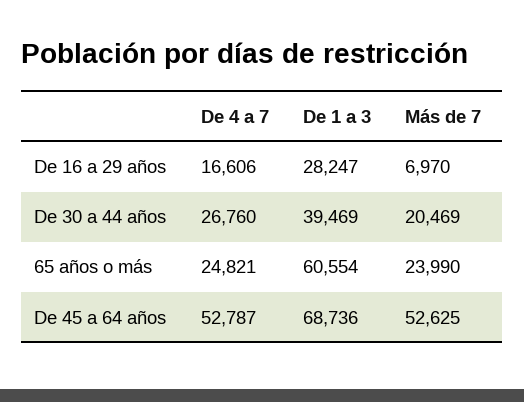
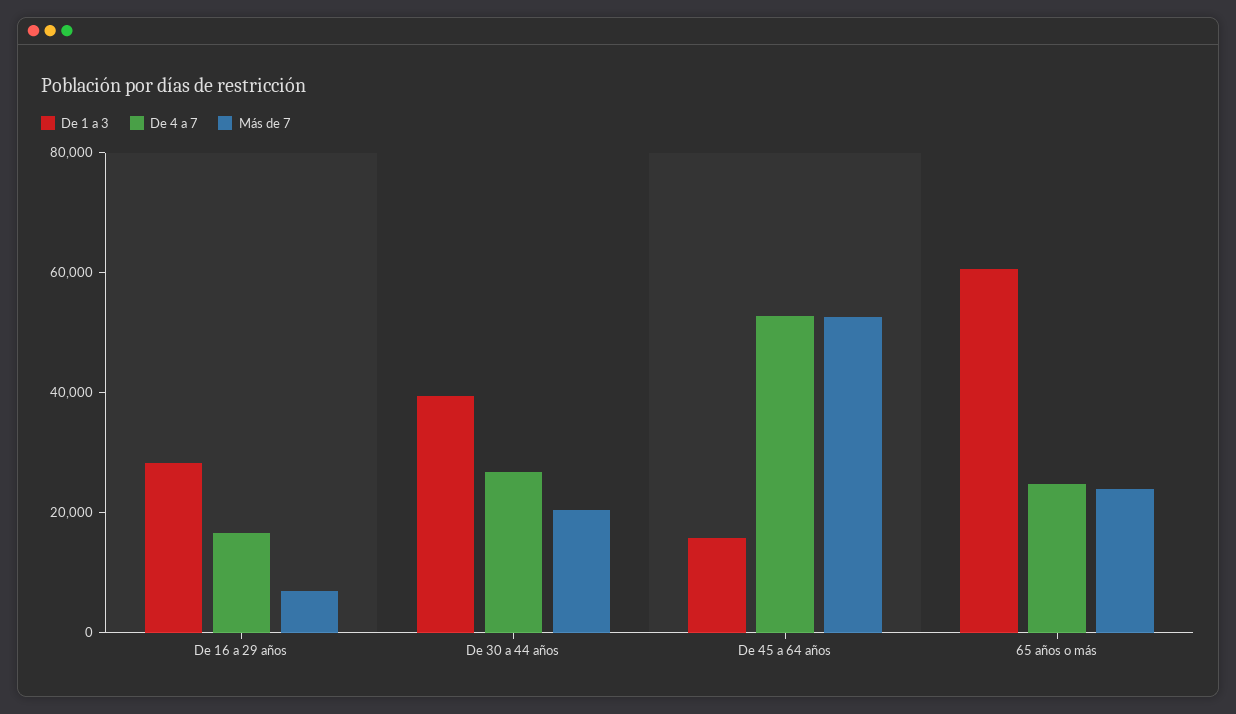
  {
    "De 4 a 7": {
      "De 16 a 29 años": 16606,
      "De 30 a 44 años": 26760,
      "65 años o más": 24821,
      "De 45 a 64 años": 52787
    },
    "De 1 a 3": {
      "De 16 a 29 años": 28247,
      "De 30 a 44 años": 39469,
      "65 años o más": 60554,
-     "De 45 a 64 años": 68736
+     "De 45 a 64 años": 15000
    },
    "Más de 7": {
      "De 16 a 29 años": 6970,
      "De 30 a 44 años": 20469,
      "65 años o más": 23990,
      "De 45 a 64 años": 52625
    }
  }

